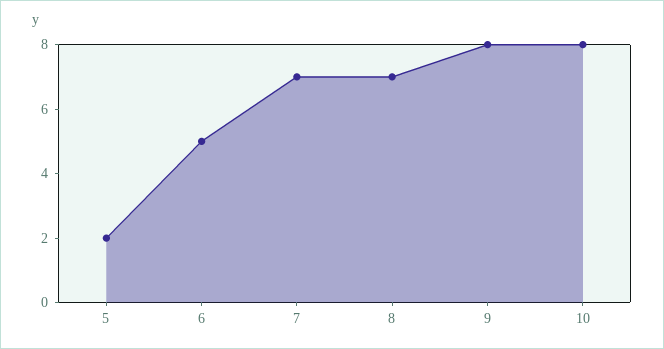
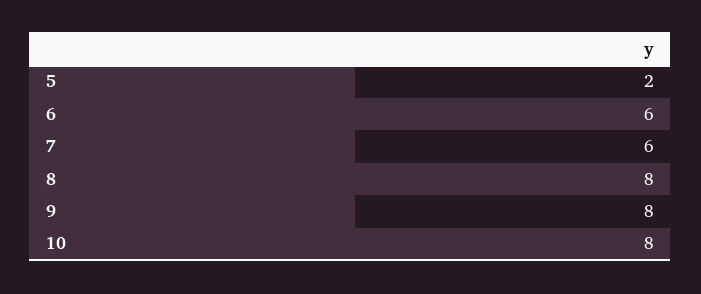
  {
    "5": 2,
-   "6": 5,
+   "6": 6,
-   "7": 7,
+   "7": 6,
-   "8": 7,
+   "8": 8,
    "9": 8,
    "10": 8
  }

